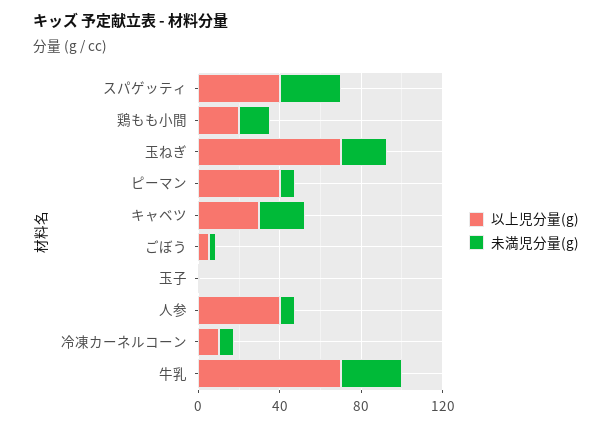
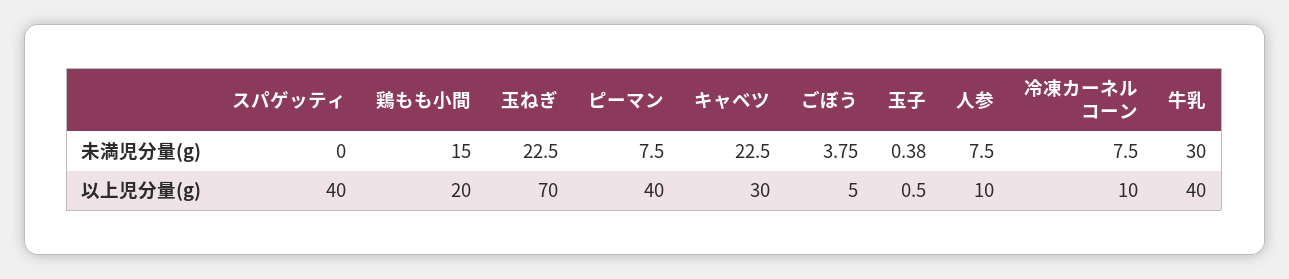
  {
    "以上児分量(g)": {
      "スパゲッティ": 40,
      "鶏もも小間": 20,
      "玉ねぎ": 70,
      "ピーマン": 40,
      "キャベツ": 30,
      "ごぼう": 5,
      "玉子": 0.5,
-     "人参": 40,
+     "人参": 10,
      "冷凍カーネルコーン": 10,
-     "牛乳": 70
+     "牛乳": 40
    },
    "未満児分量(g)": {
-     "スパゲッティ": 30,
+     "スパゲッティ": 0,
      "鶏もも小間": 15,
      "玉ねぎ": 22.5,
      "ピーマン": 7.5,
      "キャベツ": 22.5,
      "ごぼう": 3.75,
      "玉子": 0.38,
      "人参": 7.5,
      "冷凍カーネルコーン": 7.5,
      "牛乳": 30
    }
  }

